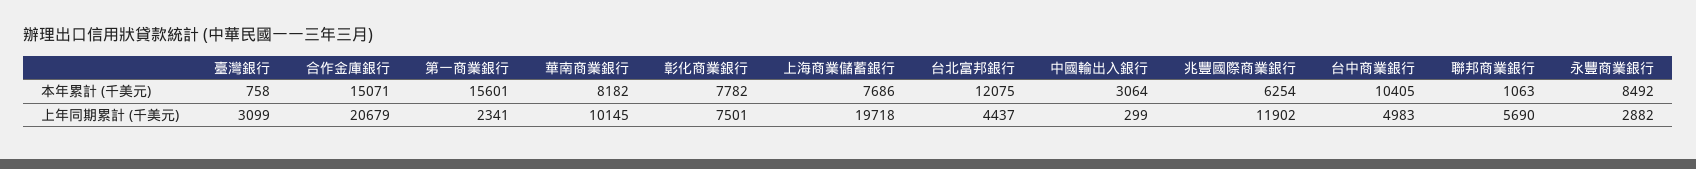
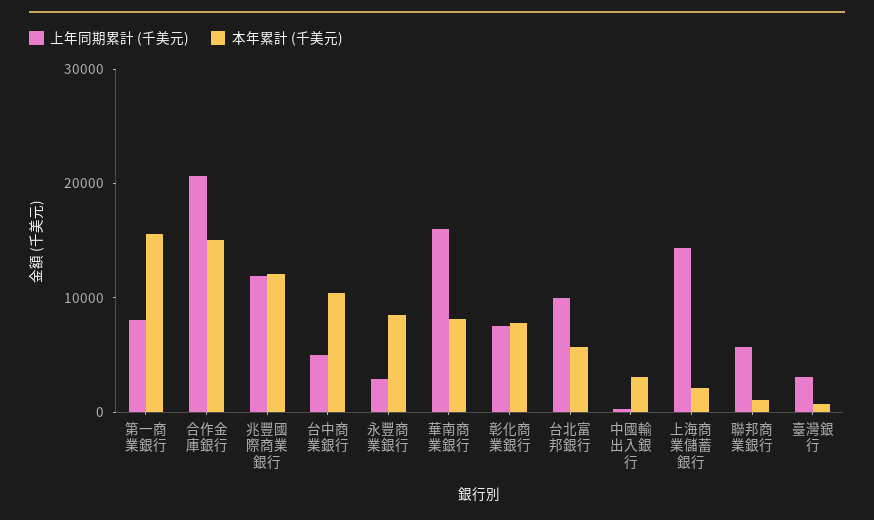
  {
    "本年累計 (千美元)": {
      "臺灣銀行": 758,
      "合作金庫銀行": 15071,
      "第一商業銀行": 15601,
      "華南商業銀行": 8182,
      "彰化商業銀行": 7782,
-     "上海商業儲蓄銀行": 7686,
+     "上海商業儲蓄銀行": 2000,
-     "台北富邦銀行": 12075,
+     "台北富邦銀行": 6000,
      "中國輸出入銀行": 3064,
-     "兆豐國際商業銀行": 6254,
+     "兆豐國際商業銀行": 12000,
      "台中商業銀行": 10405,
      "聯邦商業銀行": 1063,
      "永豐商業銀行": 8492
    },
    "上年同期累計 (千美元)": {
      "臺灣銀行": 3099,
      "合作金庫銀行": 20679,
-     "第一商業銀行": 2341,
+     "第一商業銀行": 8000,
-     "華南商業銀行": 10145,
+     "華南商業銀行": 16000,
      "彰化商業銀行": 7501,
-     "上海商業儲蓄銀行": 19718,
+     "上海商業儲蓄銀行": 14000,
-     "台北富邦銀行": 4437,
+     "台北富邦銀行": 10000,
      "中國輸出入銀行": 299,
      "兆豐國際商業銀行": 11902,
      "台中商業銀行": 4983,
      "聯邦商業銀行": 5690,
      "永豐商業銀行": 2882
    }
  }

